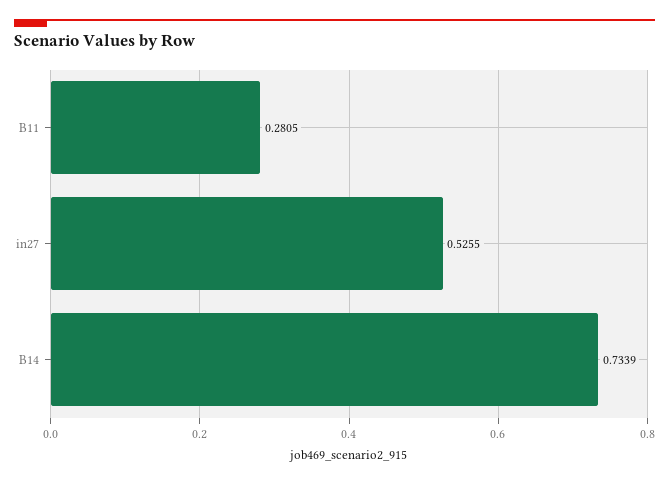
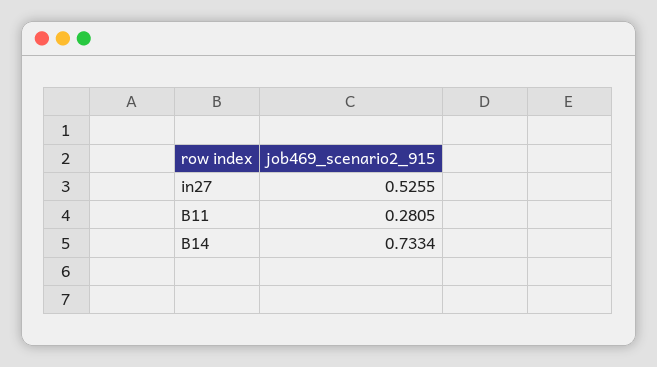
  {
    "B11": 0.2805,
    "in27": 0.5255,
-   "B14": 0.7339
+   "B14": 0.7334
  }

